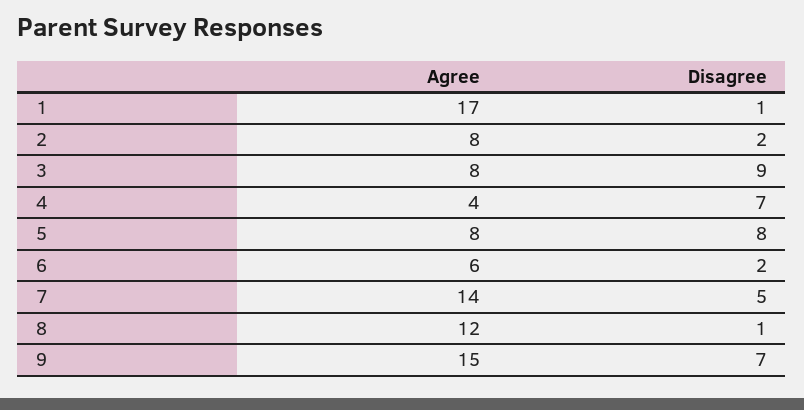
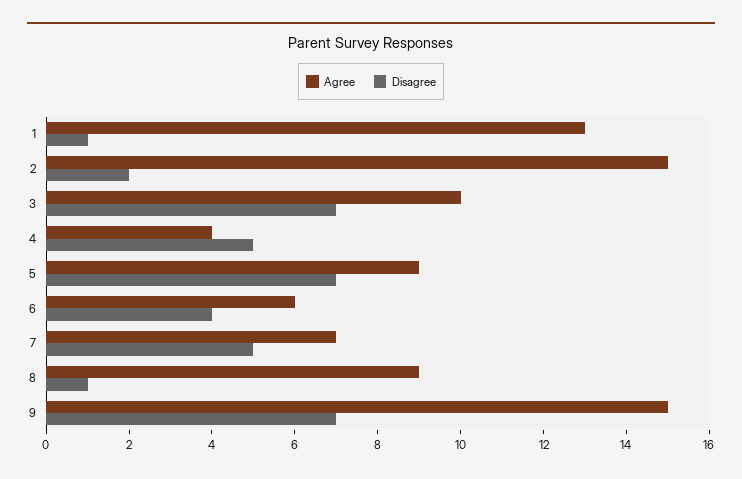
  {
    "Agree": {
-     "1": 17,
+     "1": 13,
-     "2": 8,
+     "2": 15,
-     "3": 8,
+     "3": 10,
      "4": 4,
-     "5": 8,
+     "5": 9,
      "6": 6,
-     "7": 14,
+     "7": 7,
-     "8": 12,
+     "8": 9,
      "9": 15
    },
    "Disagree": {
      "1": 1,
      "2": 2,
-     "3": 9,
+     "3": 7,
-     "4": 7,
+     "4": 5,
-     "5": 8,
+     "5": 7,
-     "6": 2,
+     "6": 4,
      "7": 5,
      "8": 1,
      "9": 7
    }
  }

